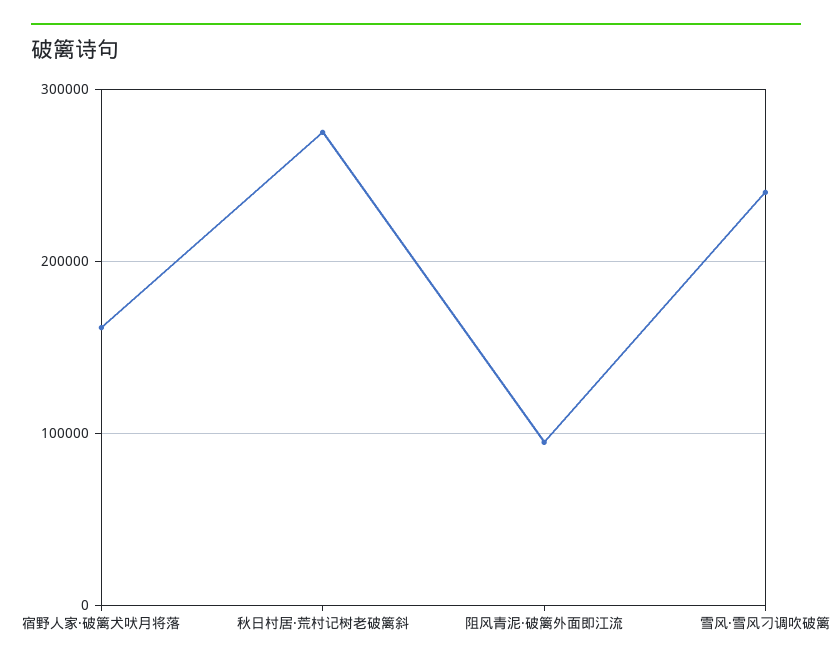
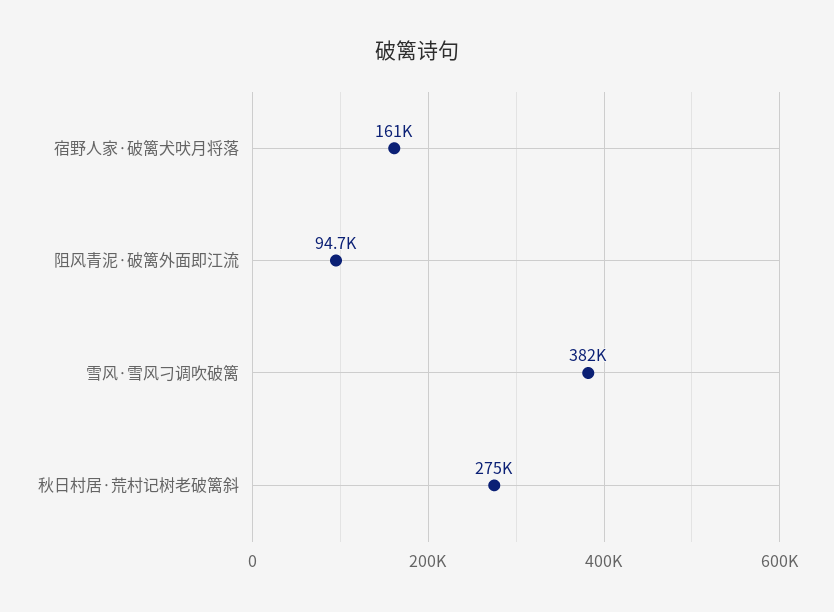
  {
    "宿野人家·破篱犬吠月将落": 161000,
    "秋日村居·荒村记树老破篱斜": 275000,
    "阻风青泥·破篱外面即江流": 94700,
-   "雪风·雪风刁调吹破篱": 240000
+   "雪风·雪风刁调吹破篱": 382000
  }

